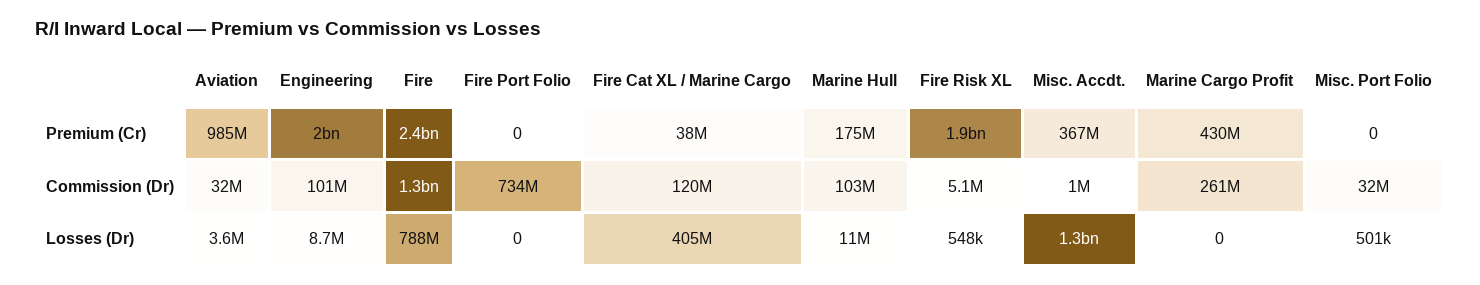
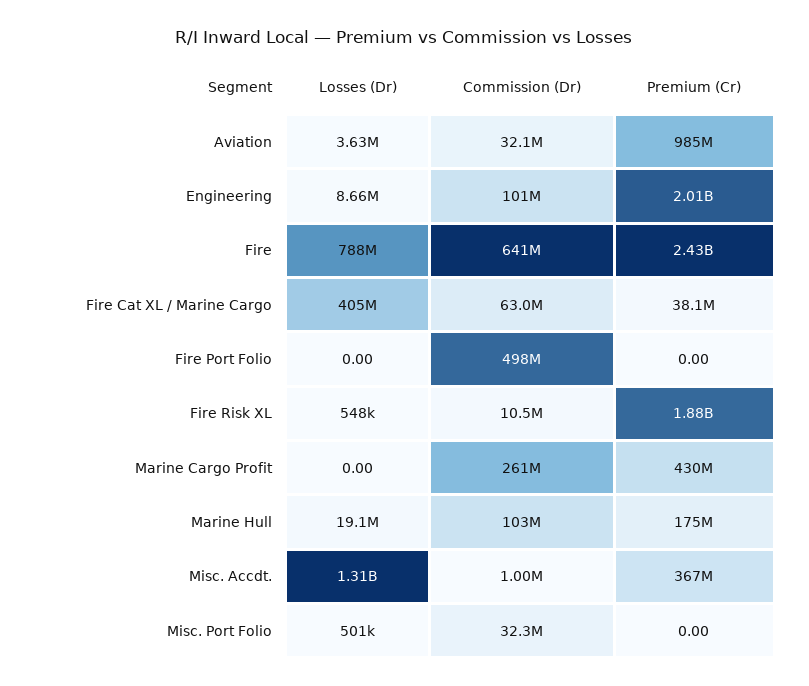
  {
    "Aviation": {
      "Premium (Cr)": 985000000,
      "Commission (Dr)": 32100000,
      "Losses (Dr)": 3630000
    },
    "Engineering": {
      "Premium (Cr)": 2010000000,
      "Commission (Dr)": 101000000,
      "Losses (Dr)": 8660000
    },
    "Fire": {
      "Premium (Cr)": 2430000000,
-     "Commission (Dr)": 1300000000,
+     "Commission (Dr)": 641000000,
      "Losses (Dr)": 788000000
    },
    "Fire Port Folio": {
      "Premium (Cr)": 0,
-     "Commission (Dr)": 734000000,
+     "Commission (Dr)": 498000000,
      "Losses (Dr)": 0
    },
    "Fire Cat XL / Marine Cargo": {
      "Premium (Cr)": 38100000,
-     "Commission (Dr)": 120000000,
+     "Commission (Dr)": 63000000,
      "Losses (Dr)": 405000000
    },
    "Marine Hull": {
      "Premium (Cr)": 175000000,
      "Commission (Dr)": 103000000,
-     "Losses (Dr)": 11000000
+     "Losses (Dr)": 19100000
    },
    "Fire Risk XL": {
      "Premium (Cr)": 1880000000,
-     "Commission (Dr)": 5100000,
+     "Commission (Dr)": 10500000,
      "Losses (Dr)": 548000
    },
    "Misc. Accdt.": {
      "Premium (Cr)": 367000000,
      "Commission (Dr)": 1000000,
      "Losses (Dr)": 1310000000
    },
    "Marine Cargo Profit": {
      "Premium (Cr)": 430000000,
      "Commission (Dr)": 261000000,
      "Losses (Dr)": 0
    },
    "Misc. Port Folio": {
      "Premium (Cr)": 0,
      "Commission (Dr)": 32300000,
      "Losses (Dr)": 501000
    }
  }

